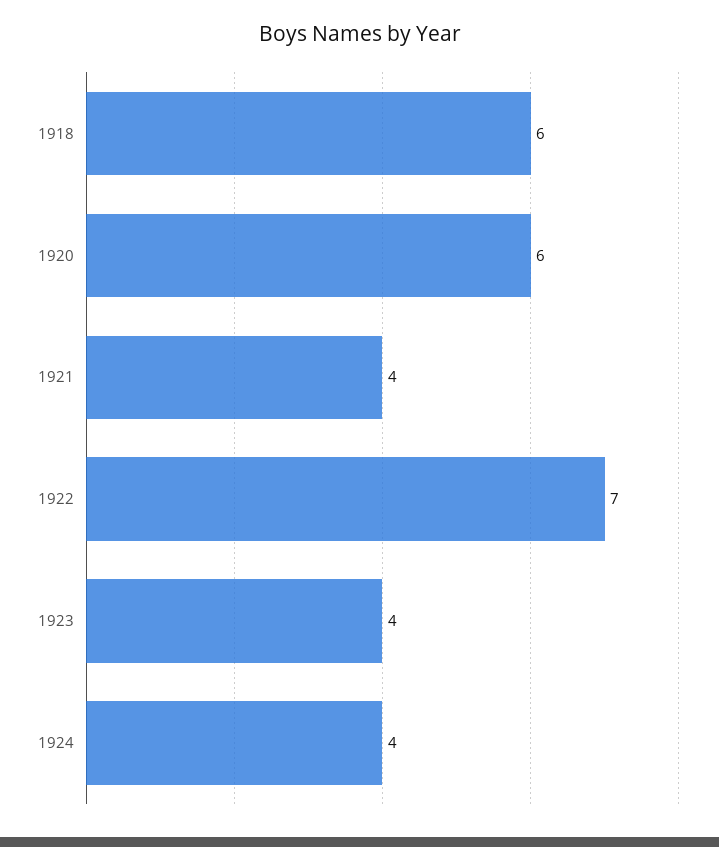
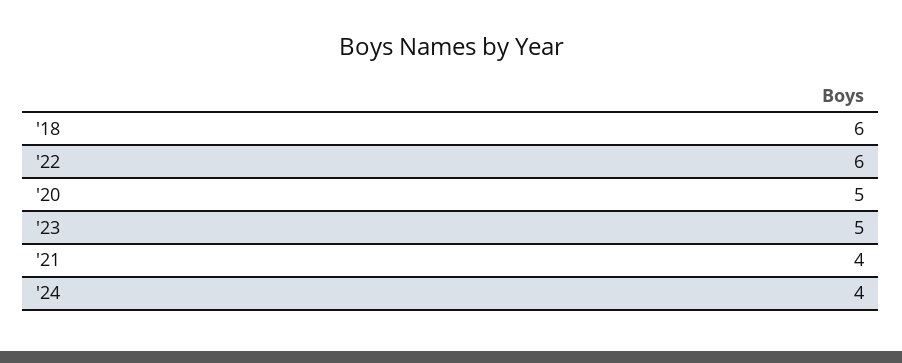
  {
    "1918": 6,
-   "1920": 6,
+   "1920": 5,
    "1921": 4,
-   "1922": 7,
+   "1922": 6,
-   "1923": 4,
+   "1923": 5,
    "1924": 4
  }

